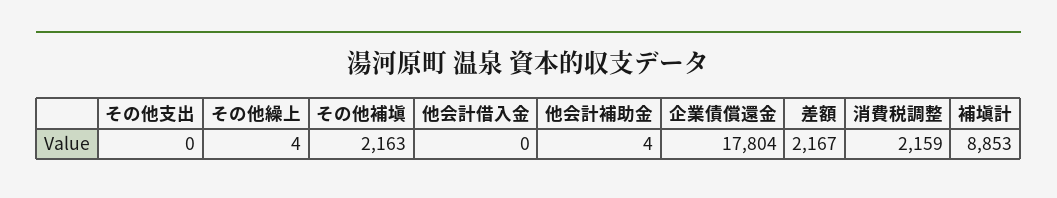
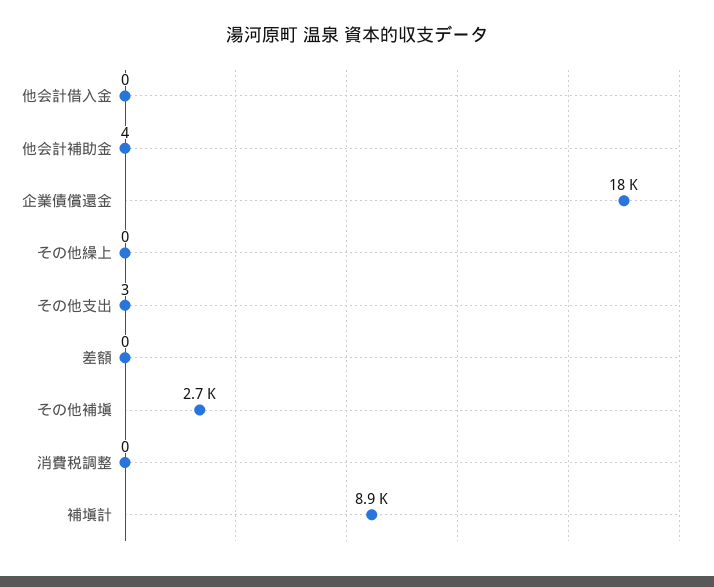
  {
-   "その他支出": 0,
+   "その他支出": 3,
-   "その他繰上": 4,
+   "その他繰上": 0,
-   "その他補塡": 2163,
+   "その他補塡": 2700,
    "他会計借入金": 0,
    "他会計補助金": 4,
    "企業債償還金": 17804,
-   "差額": 2167,
+   "差額": 0,
-   "消費税調整": 2159,
+   "消費税調整": 0,
    "補塡計": 8853
  }

